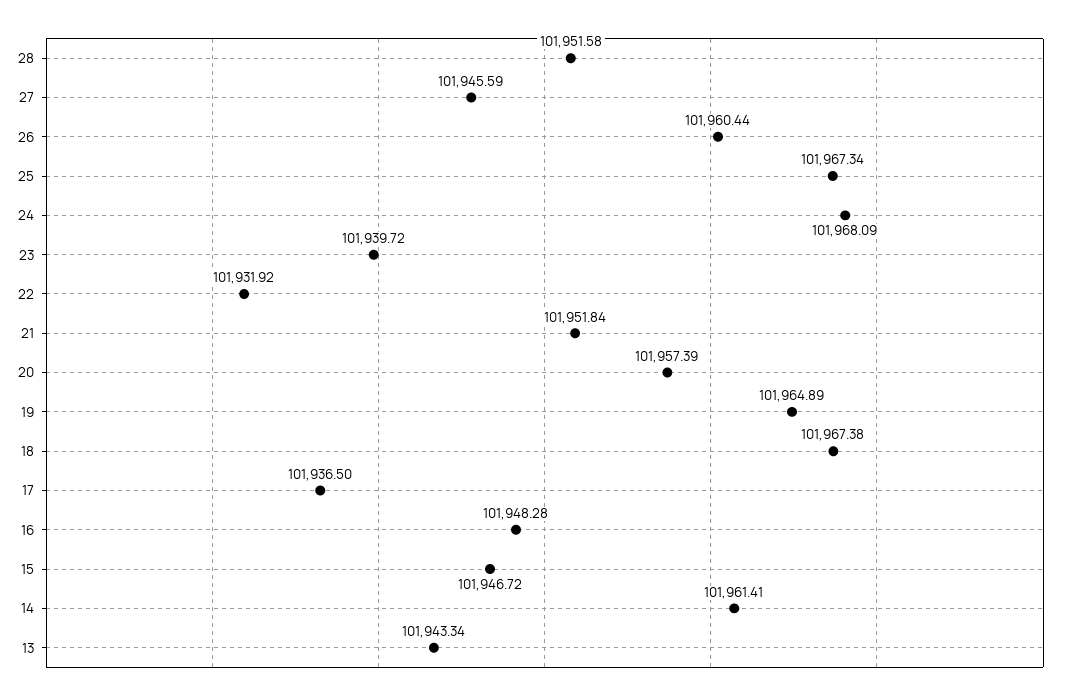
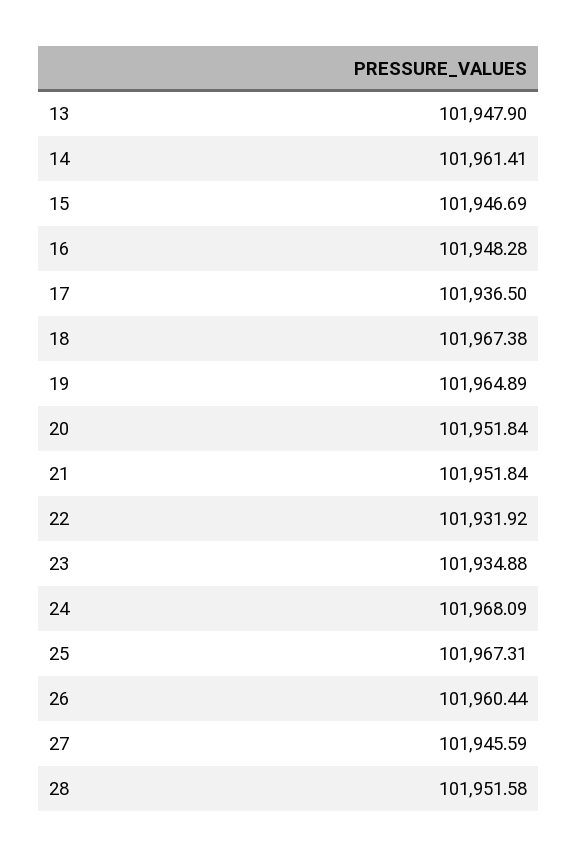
  {
    "28": 101951.58,
    "27": 101945.59,
    "26": 101960.44,
-   "25": 101967.34,
+   "25": 101967.31,
    "24": 101968.09,
-   "23": 101939.72,
+   "23": 101934.88,
    "22": 101931.92,
    "21": 101951.84,
-   "20": 101957.39,
+   "20": 101951.84,
    "19": 101964.89,
    "18": 101967.38,
    "17": 101936.5,
    "16": 101948.28,
-   "15": 101946.72,
+   "15": 101946.69,
    "14": 101961.41,
-   "13": 101943.34
+   "13": 101947.9
  }

